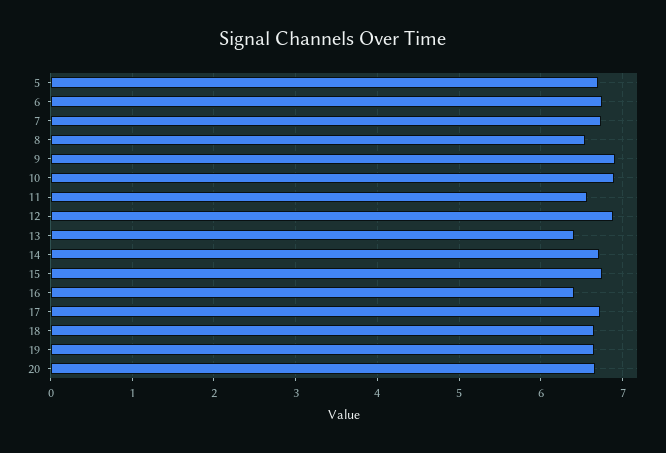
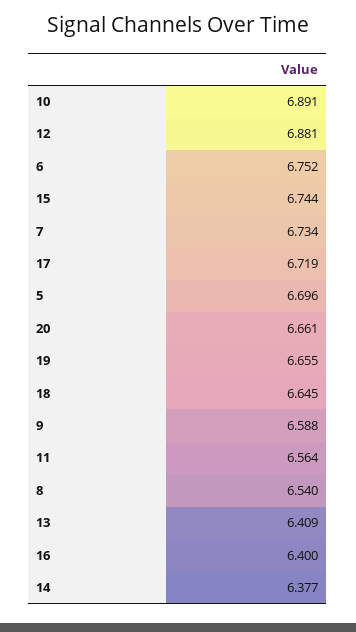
  {
    "5": 6.696,
    "6": 6.752,
    "7": 6.734,
    "8": 6.54,
-   "9": 6.9,
+   "9": 6.588,
    "10": 6.891,
    "11": 6.564,
    "12": 6.881,
    "13": 6.409,
-   "14": 6.7,
+   "14": 6.377,
    "15": 6.744,
    "16": 6.4,
    "17": 6.719,
    "18": 6.645,
    "19": 6.655,
    "20": 6.661
  }

